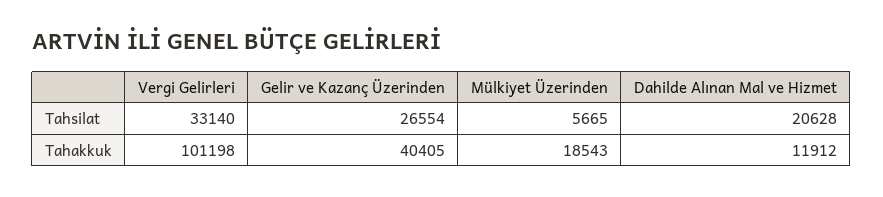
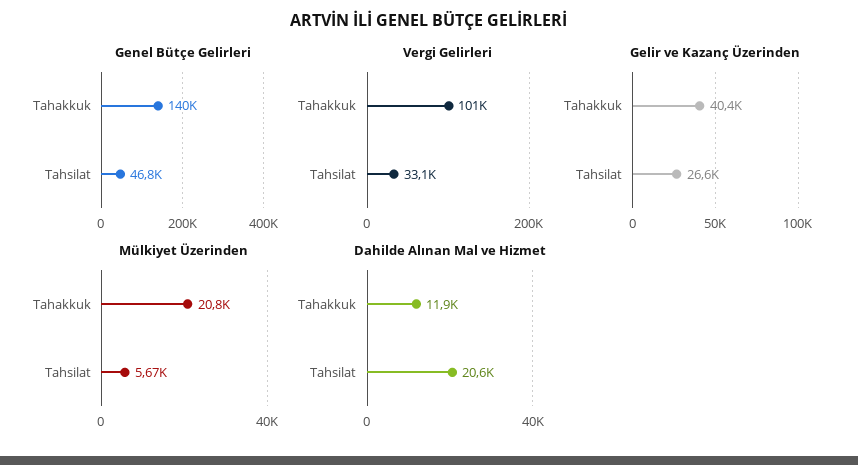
  {
    "Vergi Gelirleri": {
      "Tahsilat": 33140,
      "Tahakkuk": 101198
    },
    "Gelir ve Kazanç Üzerinden": {
      "Tahsilat": 26554,
      "Tahakkuk": 40405
    },
    "Mülkiyet Üzerinden": {
      "Tahsilat": 5665,
-     "Tahakkuk": 18543
+     "Tahakkuk": 20800
    },
    "Dahilde Alınan Mal ve Hizmet": {
      "Tahsilat": 20628,
      "Tahakkuk": 11912
-   }
+   },
+   "Genel Bütçe Gelirleri": {
+     "Tahakkuk": 140000,
+     "Tahsilat": 46800
+   }
  }

